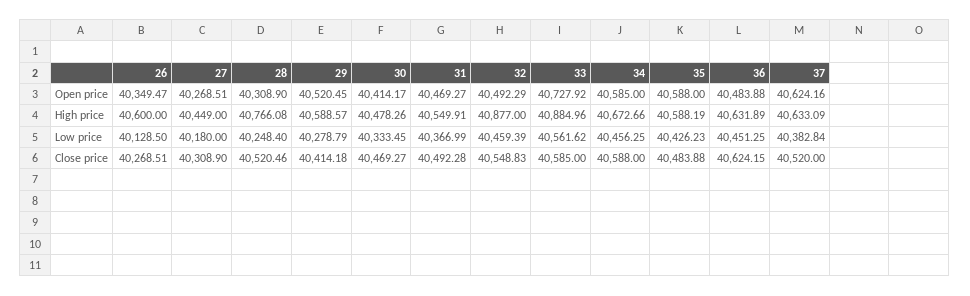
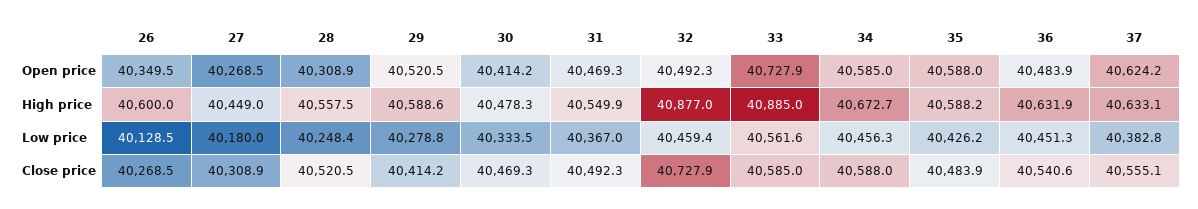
  {
    "26": {
      "Open price": 40349.47,
      "High price": 40600,
      "Low price": 40128.5,
      "Close price": 40268.51
    },
    "27": {
      "Open price": 40268.51,
      "High price": 40449,
      "Low price": 40180,
      "Close price": 40308.9
    },
    "28": {
      "Open price": 40308.9,
-     "High price": 40766.08,
+     "High price": 40557.5,
      "Low price": 40248.4,
      "Close price": 40520.46
    },
    "29": {
      "Open price": 40520.45,
      "High price": 40588.57,
      "Low price": 40278.79,
      "Close price": 40414.18
    },
    "30": {
      "Open price": 40414.17,
      "High price": 40478.26,
      "Low price": 40333.45,
      "Close price": 40469.27
    },
    "31": {
      "Open price": 40469.27,
      "High price": 40549.91,
      "Low price": 40366.99,
      "Close price": 40492.28
    },
    "32": {
      "Open price": 40492.29,
      "High price": 40877,
      "Low price": 40459.39,
-     "Close price": 40548.83
+     "Close price": 40727.9
    },
    "33": {
      "Open price": 40727.92,
      "High price": 40884.96,
      "Low price": 40561.62,
      "Close price": 40585
    },
    "34": {
      "Open price": 40585,
      "High price": 40672.66,
      "Low price": 40456.25,
      "Close price": 40588
    },
    "35": {
      "Open price": 40588,
      "High price": 40588.19,
      "Low price": 40426.23,
      "Close price": 40483.88
    },
    "36": {
      "Open price": 40483.88,
      "High price": 40631.89,
      "Low price": 40451.25,
-     "Close price": 40624.15
+     "Close price": 40540.6
    },
    "37": {
      "Open price": 40624.16,
      "High price": 40633.09,
      "Low price": 40382.84,
-     "Close price": 40520
+     "Close price": 40555.1
    }
  }

